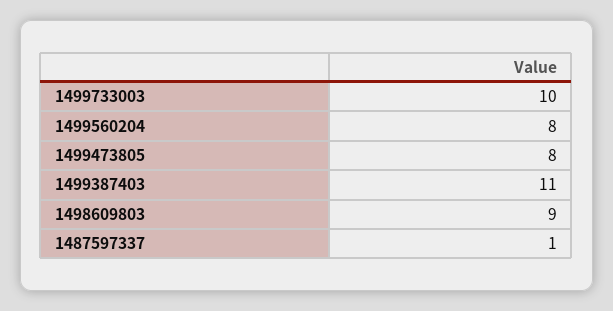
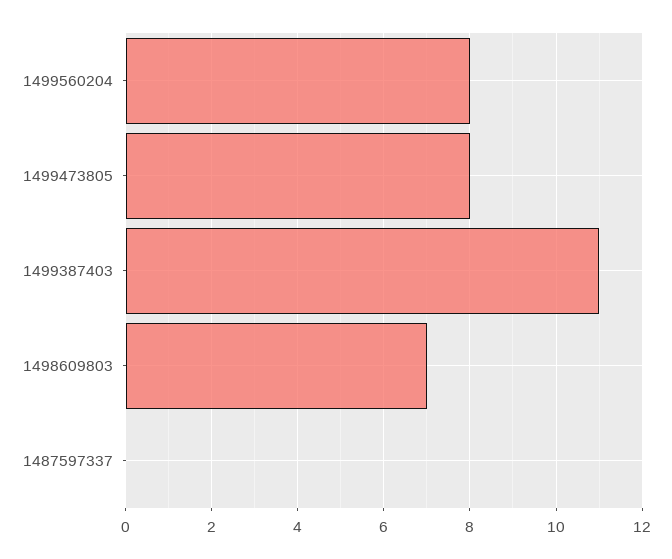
  {
-   "1499733003": 10,
    "1499560204": 8,
    "1499473805": 8,
    "1499387403": 11,
-   "1498609803": 9,
+   "1498609803": 7,
-   "1487597337": 1
+   "1487597337": 0
  }

